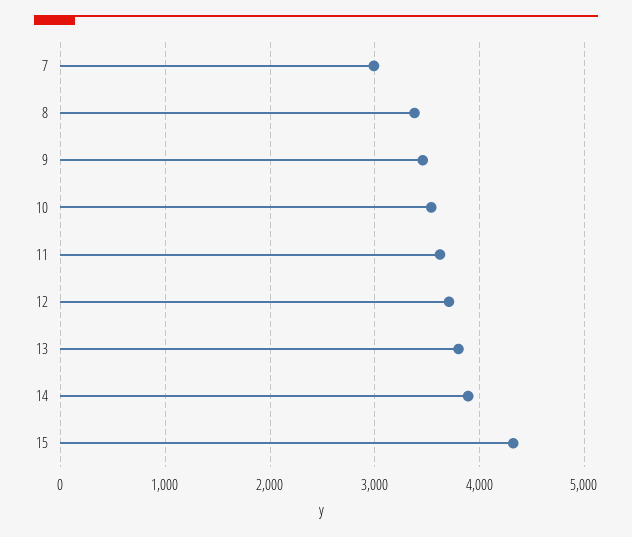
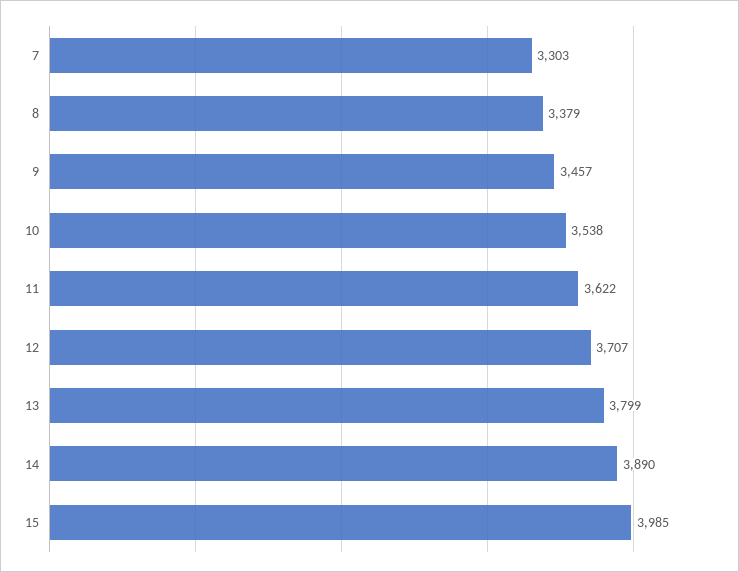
  {
-   "7": 3000,
+   "7": 3303,
    "8": 3379,
    "9": 3457,
    "10": 3538,
    "11": 3622,
    "12": 3707,
    "13": 3799,
    "14": 3890,
-   "15": 4300
+   "15": 3985
  }

